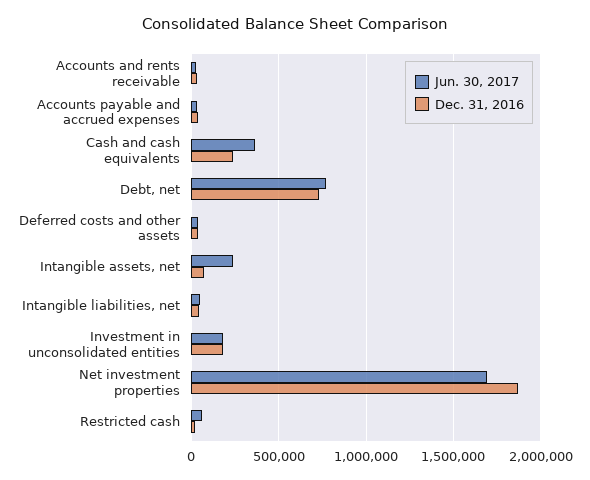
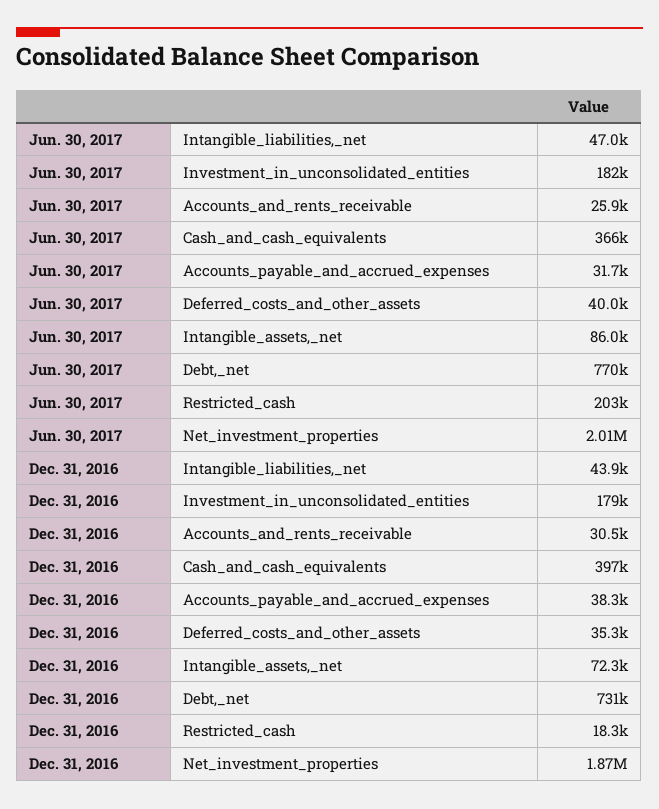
  {
    "Jun. 30, 2017": {
      "Accounts and rents receivable": 25900,
      "Accounts payable and accrued expenses": 31700,
      "Cash and cash equivalents": 366000,
      "Debt, net": 770000,
      "Deferred costs and other assets": 40000,
-     "Intangible assets, net": 250000,
+     "Intangible assets, net": 86000,
      "Intangible liabilities, net": 47000,
      "Investment in unconsolidated entities": 182000,
-     "Net investment properties": 1700000,
+     "Net investment properties": 2010000,
-     "Restricted cash": 50000
+     "Restricted cash": 203000
    },
    "Dec. 31, 2016": {
      "Accounts and rents receivable": 30500,
      "Accounts payable and accrued expenses": 38300,
-     "Cash and cash equivalents": 250000,
+     "Cash and cash equivalents": 397000,
      "Debt, net": 731000,
      "Deferred costs and other assets": 35300,
      "Intangible assets, net": 72300,
      "Intangible liabilities, net": 43900,
      "Investment in unconsolidated entities": 179000,
      "Net investment properties": 1870000,
      "Restricted cash": 18300
    }
  }

